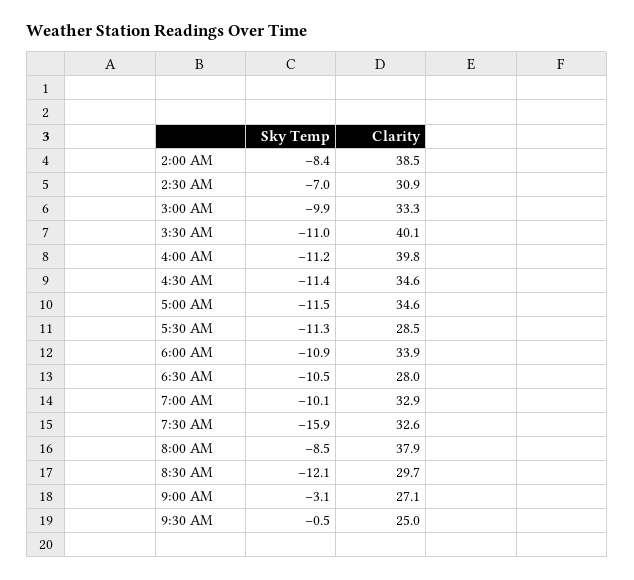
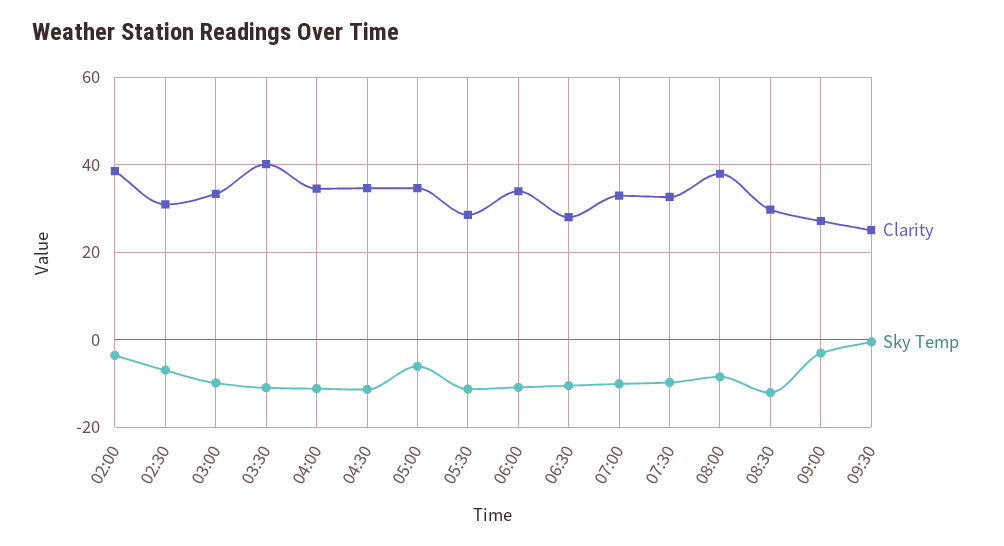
  {
    "Sky Temp": {
-     "2:00 AM": -8.4,
+     "2:00 AM": -4,
      "2:30 AM": -7,
      "3:00 AM": -9.9,
      "3:30 AM": -11,
      "4:00 AM": -11.2,
      "4:30 AM": -11.4,
-     "5:00 AM": -11.5,
+     "5:00 AM": -6,
      "5:30 AM": -11.3,
      "6:00 AM": -10.9,
      "6:30 AM": -10.5,
      "7:00 AM": -10.1,
-     "7:30 AM": -15.9,
+     "7:30 AM": -10,
      "8:00 AM": -8.5,
      "8:30 AM": -12.1,
      "9:00 AM": -3.1,
      "9:30 AM": -0.5
    },
    "Clarity": {
      "2:00 AM": 38.5,
      "2:30 AM": 30.9,
      "3:00 AM": 33.3,
      "3:30 AM": 40.1,
-     "4:00 AM": 39.8,
+     "4:00 AM": 34,
      "4:30 AM": 34.6,
      "5:00 AM": 34.6,
      "5:30 AM": 28.5,
      "6:00 AM": 33.9,
      "6:30 AM": 28,
      "7:00 AM": 32.9,
      "7:30 AM": 32.6,
      "8:00 AM": 37.9,
      "8:30 AM": 29.7,
      "9:00 AM": 27.1,
      "9:30 AM": 25
    }
  }

